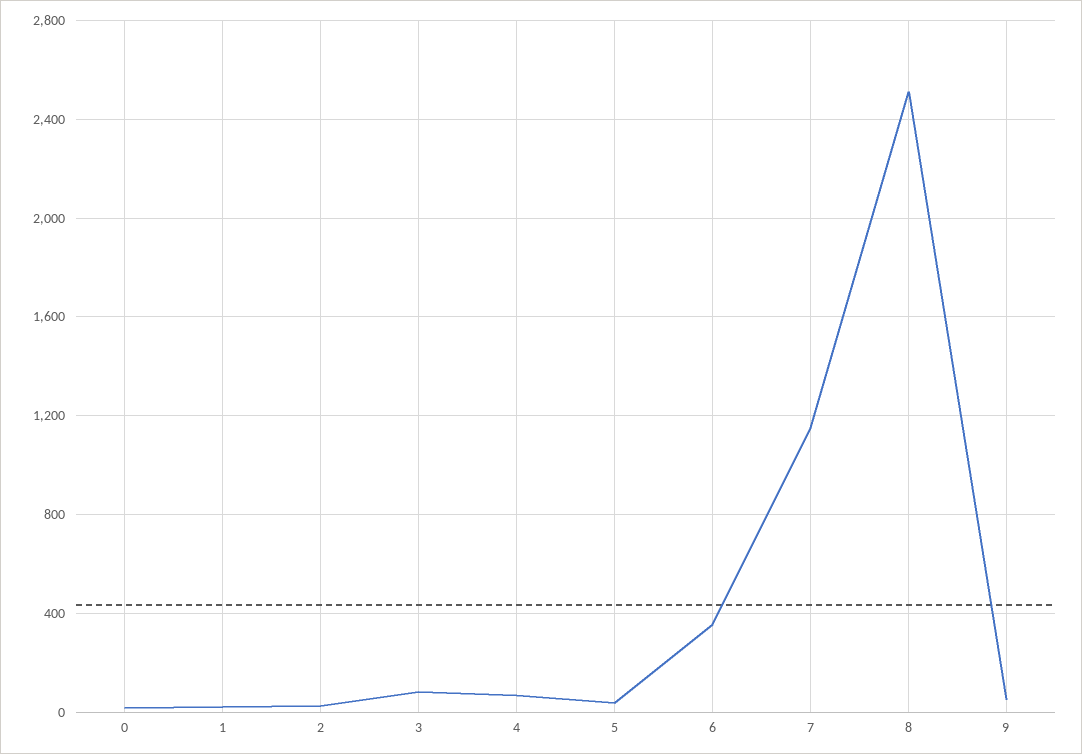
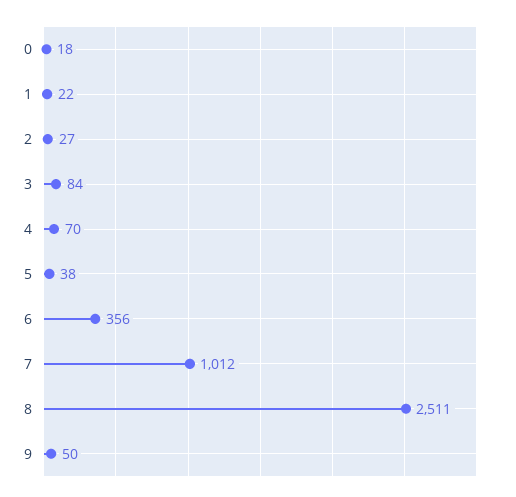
  {
    "0": 18,
    "1": 22,
    "2": 27,
    "3": 84,
    "4": 70,
    "5": 38,
    "6": 356,
-   "7": 1150,
+   "7": 1012,
    "8": 2511,
    "9": 50
  }

